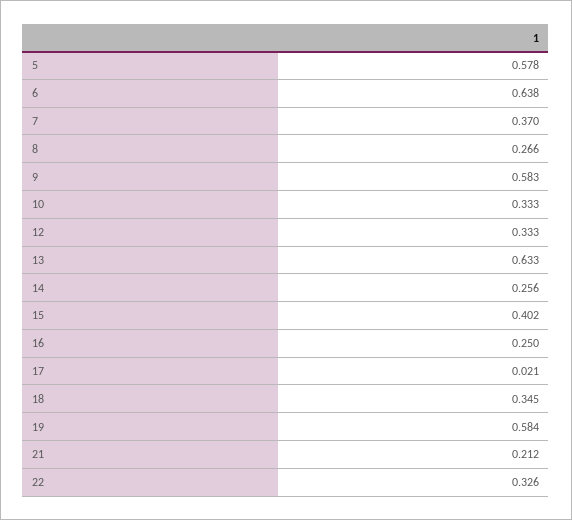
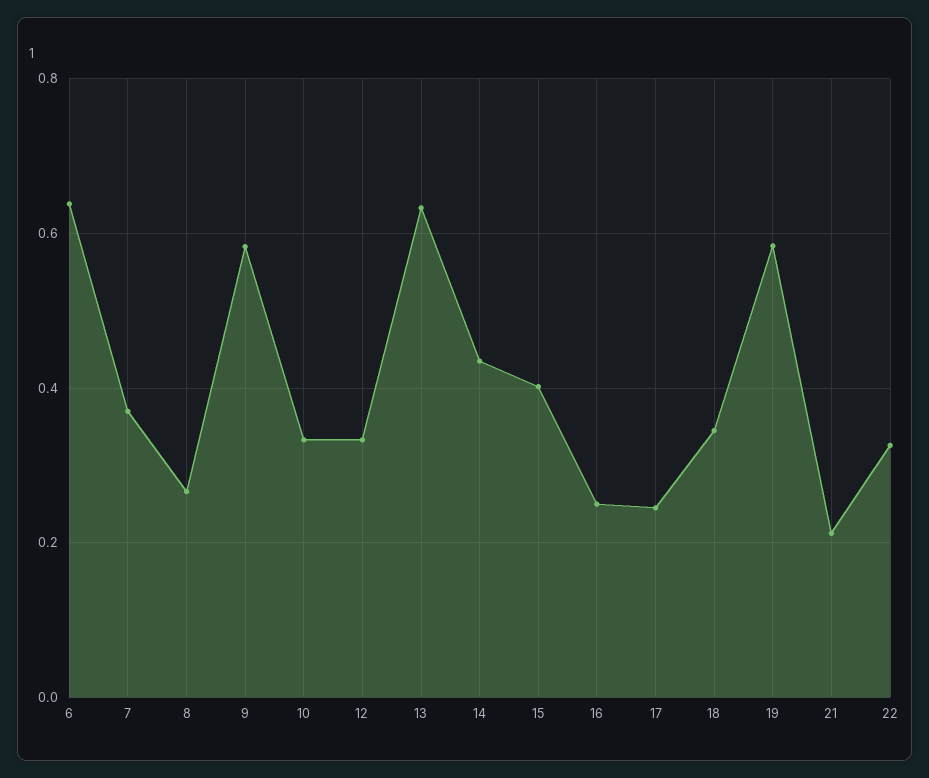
  {
-   "5": 0.578,
    "6": 0.638,
    "7": 0.37,
    "8": 0.266,
    "9": 0.583,
    "10": 0.333,
    "12": 0.333,
    "13": 0.633,
-   "14": 0.256,
+   "14": 0.44,
    "15": 0.402,
    "16": 0.25,
-   "17": 0.021,
+   "17": 0.24,
    "18": 0.345,
    "19": 0.584,
    "21": 0.212,
    "22": 0.326
  }

